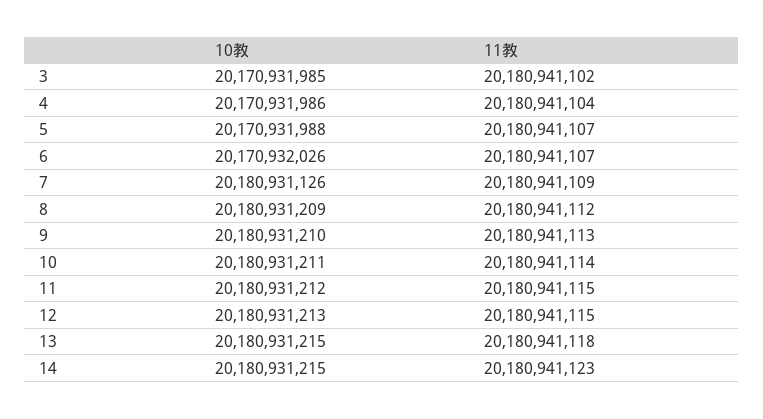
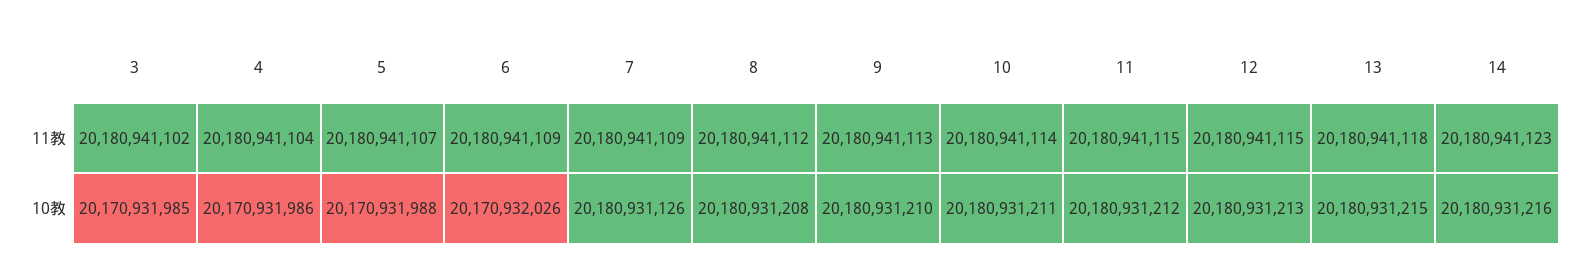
  {
    "10教": {
      "3": 20170931985,
      "4": 20170931986,
      "5": 20170931988,
      "6": 20170932026,
      "7": 20180931126,
-     "8": 20180931209,
+     "8": 20180931208,
      "9": 20180931210,
      "10": 20180931211,
      "11": 20180931212,
      "12": 20180931213,
      "13": 20180931215,
-     "14": 20180931215
+     "14": 20180931216
    },
    "11教": {
      "3": 20180941102,
      "4": 20180941104,
      "5": 20180941107,
-     "6": 20180941107,
+     "6": 20180941109,
      "7": 20180941109,
      "8": 20180941112,
      "9": 20180941113,
      "10": 20180941114,
      "11": 20180941115,
      "12": 20180941115,
      "13": 20180941118,
      "14": 20180941123
    }
  }

